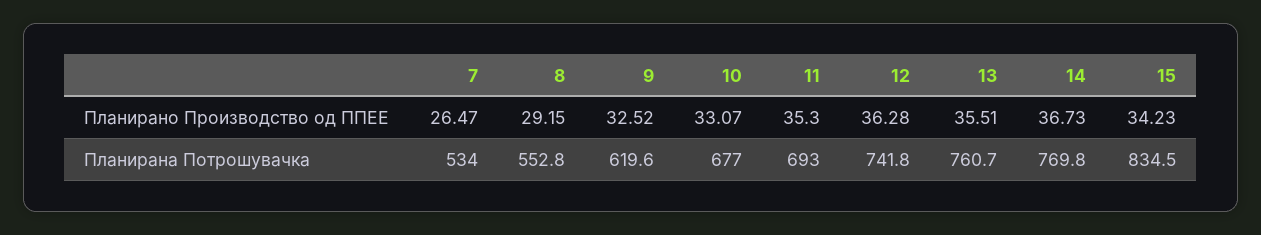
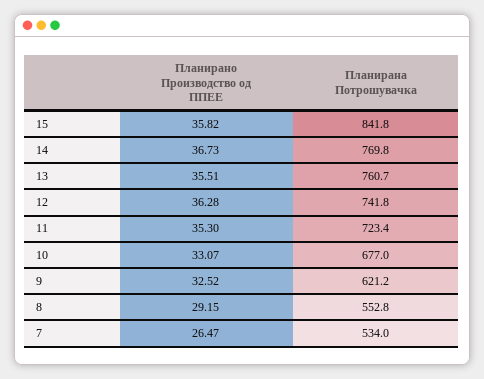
  {
    "7": {
      "Планирано Производство од ППЕЕ": 26.47,
      "Планирана Потрошувачка": 534
    },
    "8": {
      "Планирано Производство од ППЕЕ": 29.15,
      "Планирана Потрошувачка": 552.8
    },
    "9": {
      "Планирано Производство од ППЕЕ": 32.52,
-     "Планирана Потрошувачка": 619.6
+     "Планирана Потрошувачка": 621.2
    },
    "10": {
      "Планирано Производство од ППЕЕ": 33.07,
      "Планирана Потрошувачка": 677
    },
    "11": {
      "Планирано Производство од ППЕЕ": 35.3,
-     "Планирана Потрошувачка": 693
+     "Планирана Потрошувачка": 723.4
    },
    "12": {
      "Планирано Производство од ППЕЕ": 36.28,
      "Планирана Потрошувачка": 741.8
    },
    "13": {
      "Планирано Производство од ППЕЕ": 35.51,
      "Планирана Потрошувачка": 760.7
    },
    "14": {
      "Планирано Производство од ППЕЕ": 36.73,
      "Планирана Потрошувачка": 769.8
    },
    "15": {
-     "Планирано Производство од ППЕЕ": 34.23,
+     "Планирано Производство од ППЕЕ": 35.82,
-     "Планирана Потрошувачка": 834.5
+     "Планирана Потрошувачка": 841.8
    }
  }

